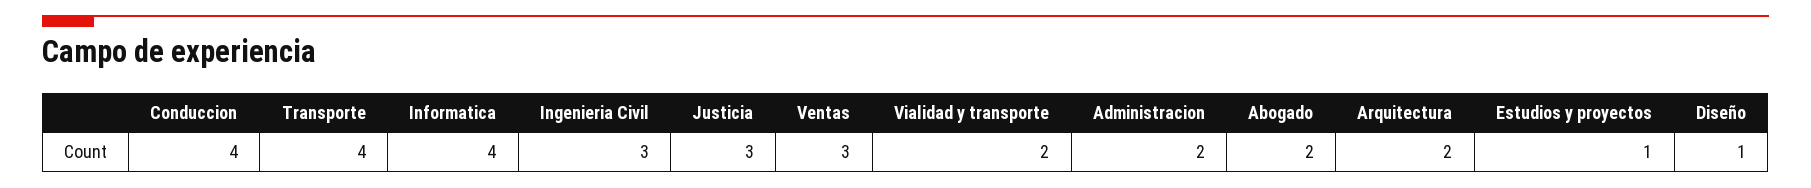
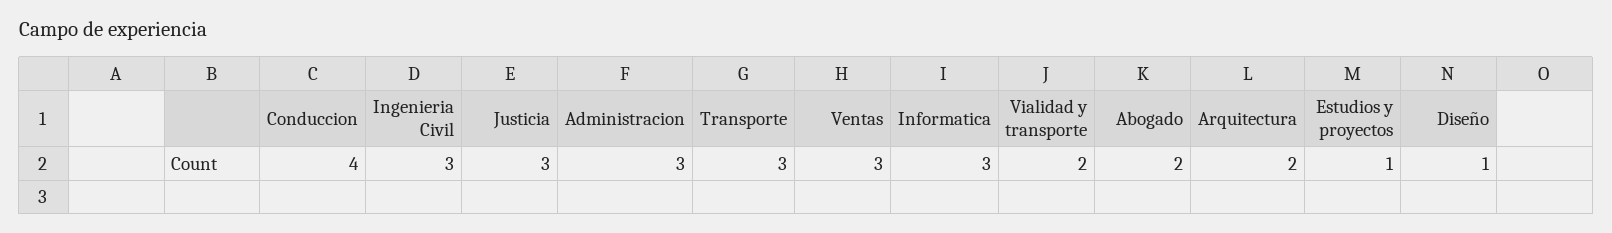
  {
    "Conduccion": 4,
-   "Transporte": 4,
+   "Transporte": 3,
-   "Informatica": 4,
+   "Informatica": 3,
    "Ingenieria Civil": 3,
    "Justicia": 3,
    "Ventas": 3,
    "Vialidad y transporte": 2,
-   "Administracion": 2,
+   "Administracion": 3,
    "Abogado": 2,
    "Arquitectura": 2,
    "Estudios y proyectos": 1,
    "Diseño": 1
  }

